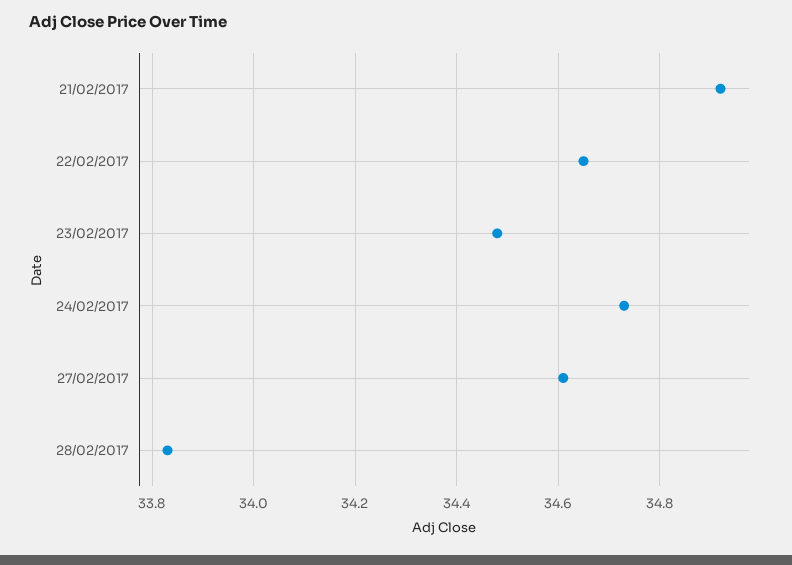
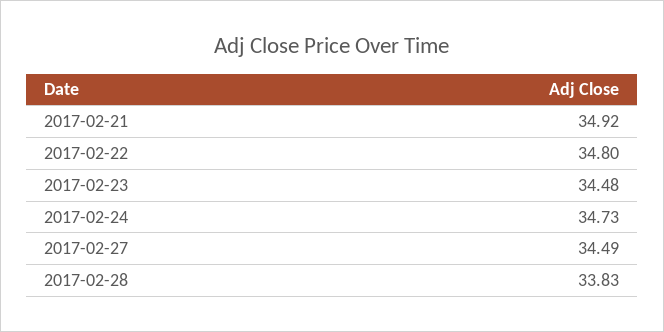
  {
    "21/02/2017": 34.92,
-   "22/02/2017": 34.65,
+   "22/02/2017": 34.8,
    "23/02/2017": 34.48,
    "24/02/2017": 34.73,
-   "27/02/2017": 34.6,
+   "27/02/2017": 34.49,
    "28/02/2017": 33.83
  }

